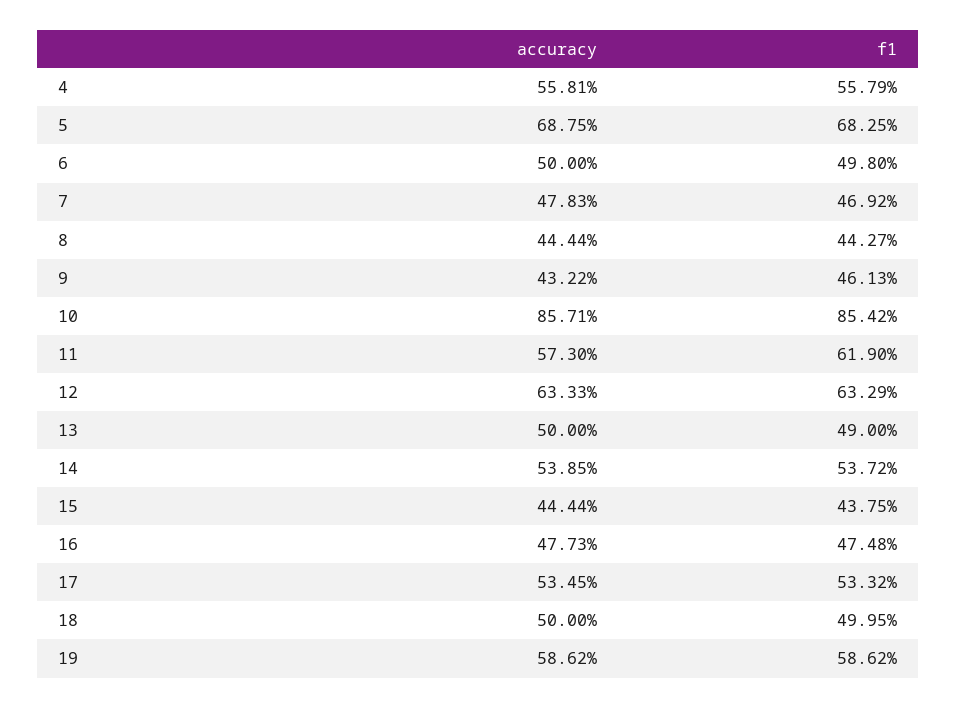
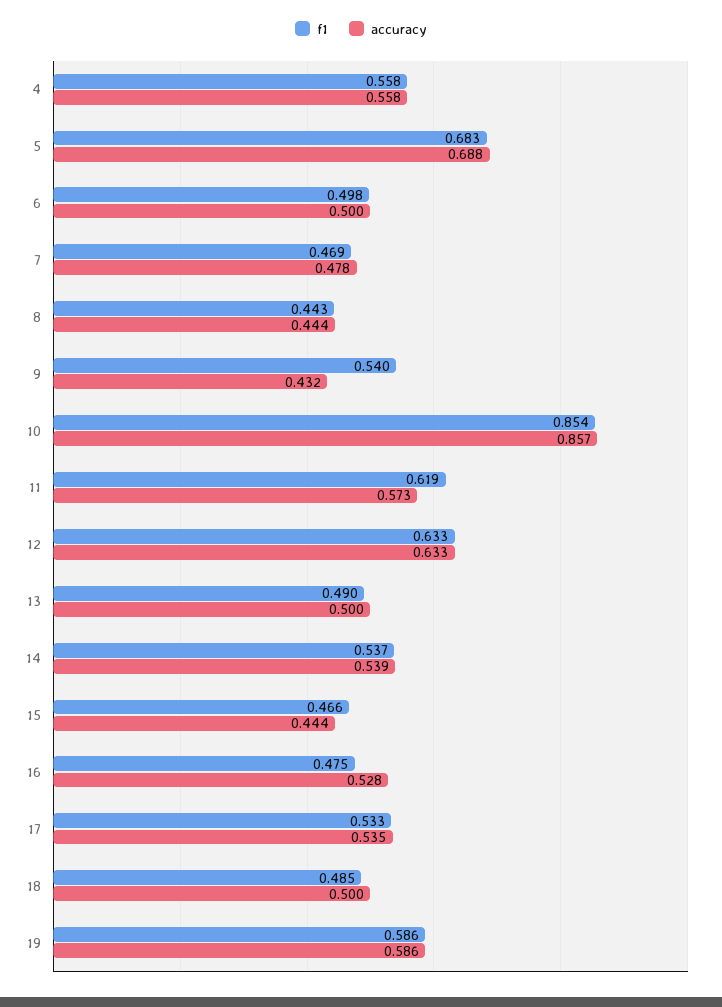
  {
    "accuracy": {
      "4": 0.5581,
      "5": 0.6875,
      "6": 0.5,
      "7": 0.4783,
      "8": 0.4444,
      "9": 0.4322,
      "10": 0.8571,
      "11": 0.573,
      "12": 0.6333,
      "13": 0.5,
      "14": 0.5385,
      "15": 0.4444,
-     "16": 0.4773,
+     "16": 0.528,
      "17": 0.5345,
      "18": 0.5,
      "19": 0.5862
    },
    "f1": {
      "4": 0.5579,
      "5": 0.6825,
      "6": 0.498,
      "7": 0.4692,
      "8": 0.4427,
-     "9": 0.4613,
+     "9": 0.54,
      "10": 0.8542,
      "11": 0.619,
      "12": 0.6329,
      "13": 0.49,
      "14": 0.5372,
-     "15": 0.4375,
+     "15": 0.466,
      "16": 0.4748,
      "17": 0.5332,
-     "18": 0.4995,
+     "18": 0.485,
      "19": 0.5862
    }
  }

